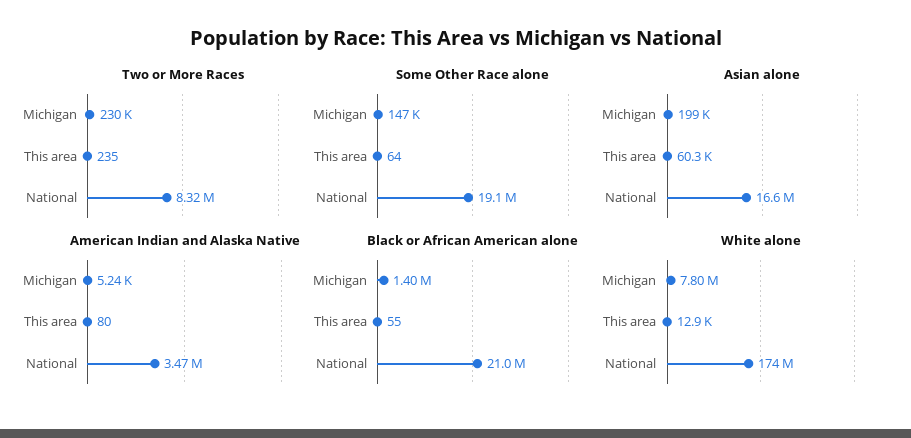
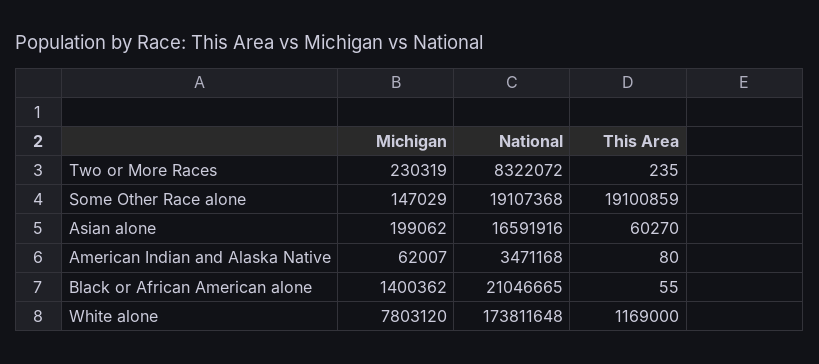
  {
    "Two or More Races": {
      "Michigan": 230319,
      "This area": 235,
      "National": 8322072
    },
    "Some Other Race alone": {
      "Michigan": 147029,
-     "This area": 64,
+     "This area": 19100859,
      "National": 19107368
    },
    "Asian alone": {
      "Michigan": 199062,
      "This area": 60270,
      "National": 16591916
    },
    "American Indian and Alaska Native": {
-     "Michigan": 5240,
+     "Michigan": 62007,
      "This area": 80,
      "National": 3471168
    },
    "Black or African American alone": {
      "Michigan": 1400362,
      "This area": 55,
      "National": 21046665
    },
    "White alone": {
      "Michigan": 7803120,
-     "This area": 12900,
+     "This area": 1169000,
      "National": 173811648
    }
  }

